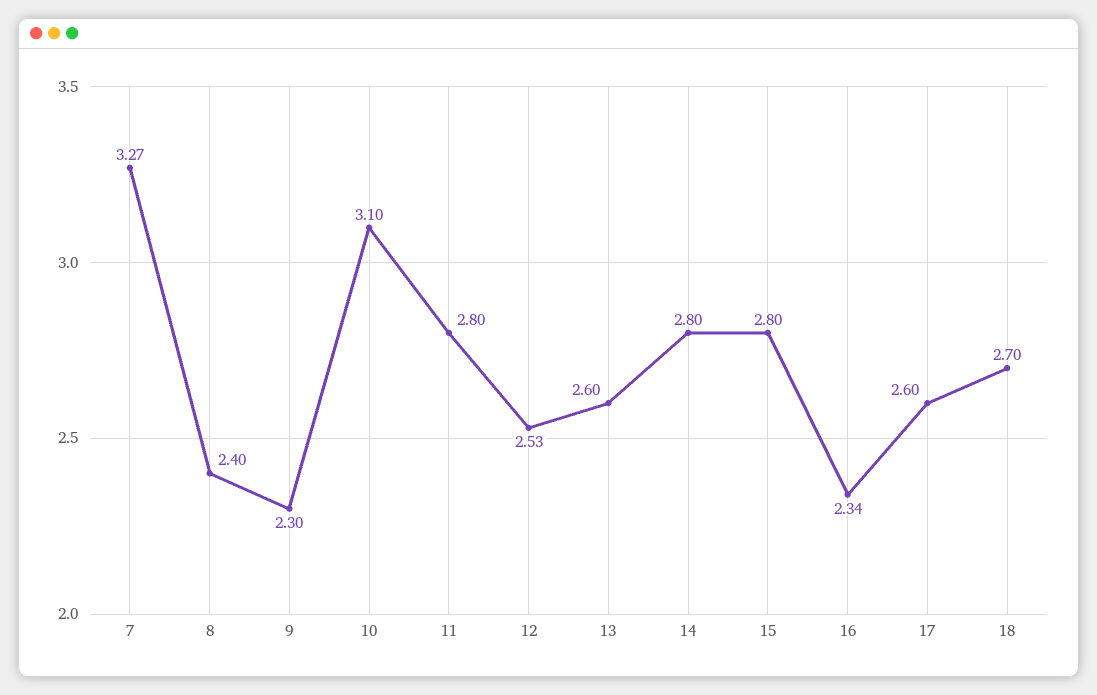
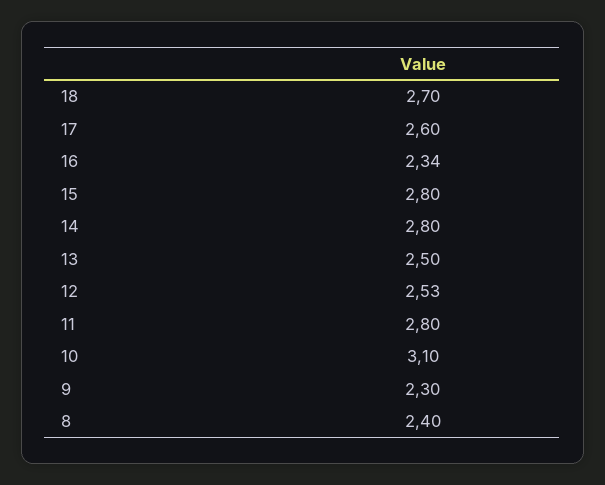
  {
-   "7": 3.27,
    "8": 2.4,
    "9": 2.3,
    "10": 3.1,
    "11": 2.8,
    "12": 2.53,
-   "13": 2.6,
+   "13": 2.5,
    "14": 2.8,
    "15": 2.8,
    "16": 2.34,
    "17": 2.6,
    "18": 2.7
  }

